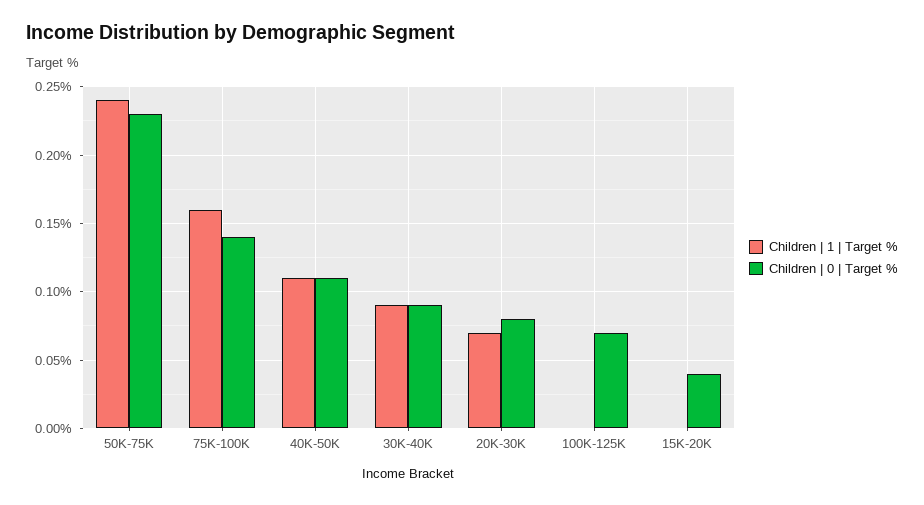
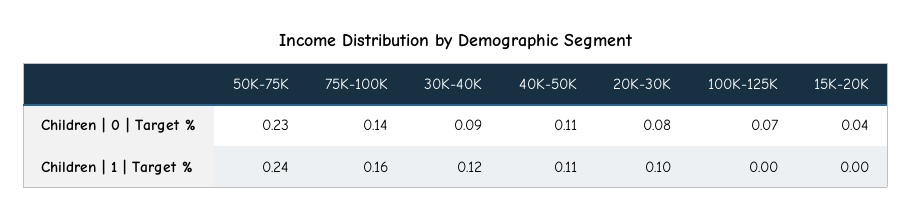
  {
    "Children | 1 | Target %": {
      "50K-75K": 0.24,
      "75K-100K": 0.16,
      "40K-50K": 0.11,
-     "30K-40K": 0.09,
+     "30K-40K": 0.12,
-     "20K-30K": 0.07,
+     "20K-30K": 0.1,
      "100K-125K": 0,
      "15K-20K": 0
    },
    "Children | 0 | Target %": {
      "50K-75K": 0.23,
      "75K-100K": 0.14,
      "40K-50K": 0.11,
      "30K-40K": 0.09,
      "20K-30K": 0.08,
      "100K-125K": 0.07,
      "15K-20K": 0.04
    }
  }

